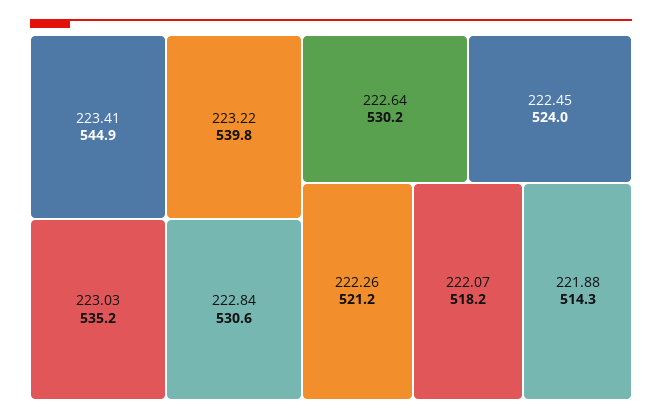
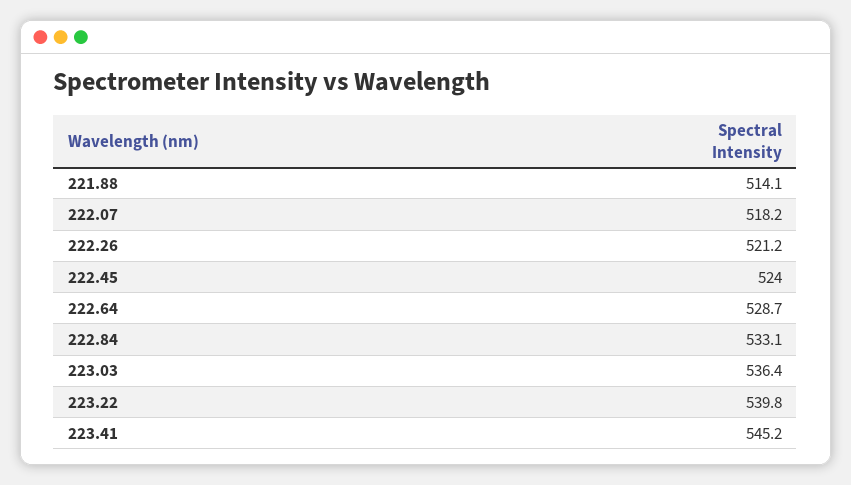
  {
-   "223.41": 544.9,
+   "223.41": 545.2,
    "223.22": 539.8,
-   "223.03": 535.2,
+   "223.03": 536.4,
-   "222.84": 530.6,
+   "222.84": 533.1,
-   "222.64": 530.2,
+   "222.64": 528.7,
    "222.45": 524,
    "222.26": 521.2,
    "222.07": 518.2,
-   "221.88": 514.3
+   "221.88": 514.1
  }

